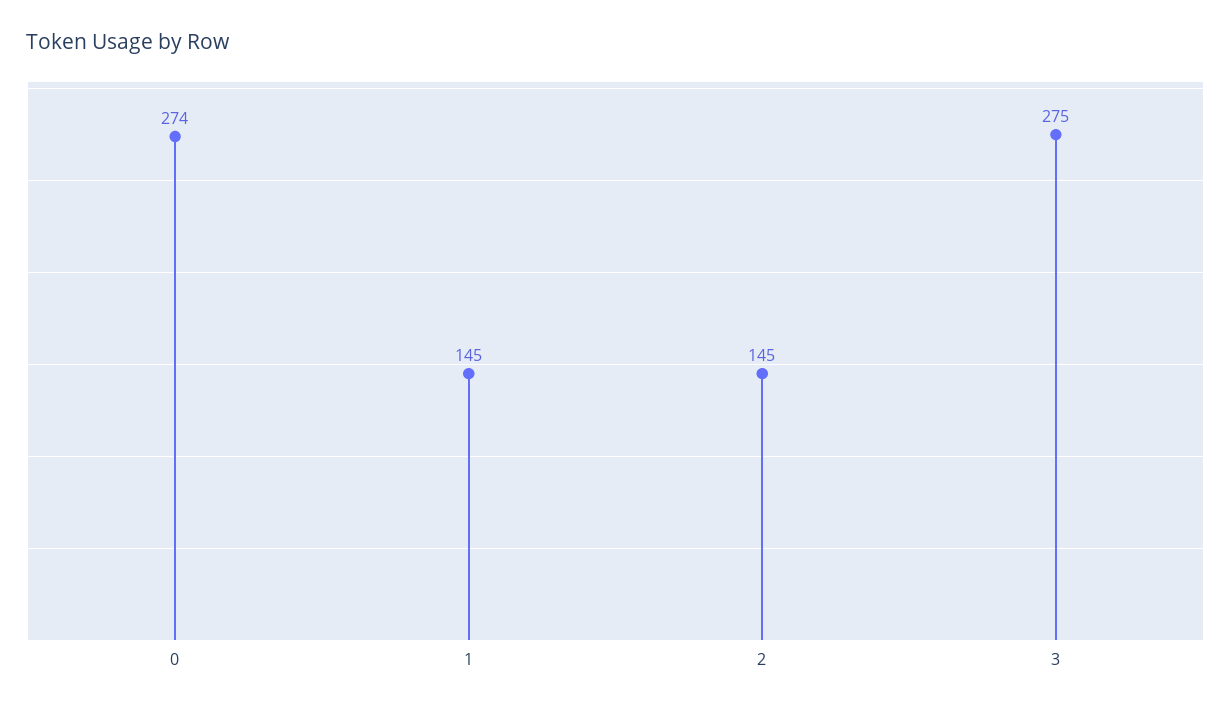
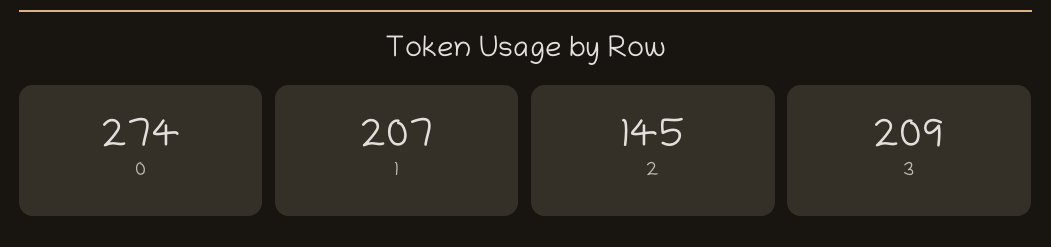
  {
    "0": 274,
-   "1": 145,
+   "1": 207,
    "2": 145,
-   "3": 275
+   "3": 209
  }

